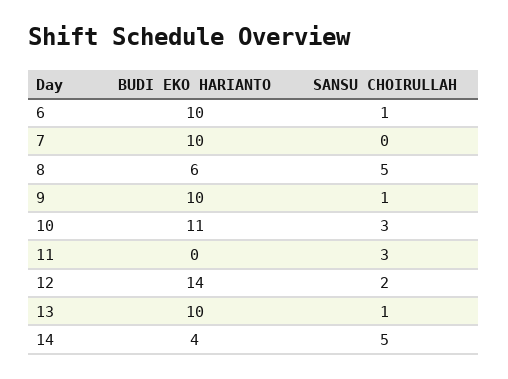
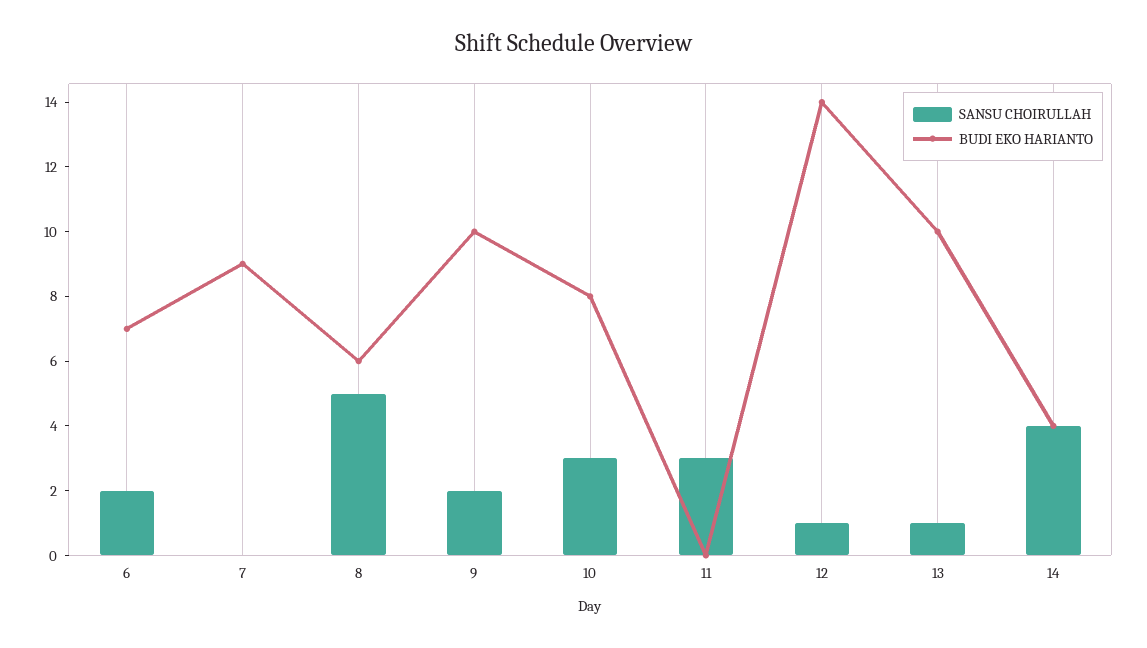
  {
    "BUDI EKO HARIANTO": {
-     "6": 10,
+     "6": 7,
-     "7": 10,
+     "7": 9,
      "8": 6,
      "9": 10,
-     "10": 11,
+     "10": 8,
      "11": 0,
      "12": 14,
      "13": 10,
      "14": 4
    },
    "SANSU CHOIRULLAH": {
-     "6": 1,
+     "6": 2,
      "7": 0,
      "8": 5,
-     "9": 1,
+     "9": 2,
      "10": 3,
      "11": 3,
-     "12": 2,
+     "12": 1,
      "13": 1,
-     "14": 5
+     "14": 4
    }
  }

